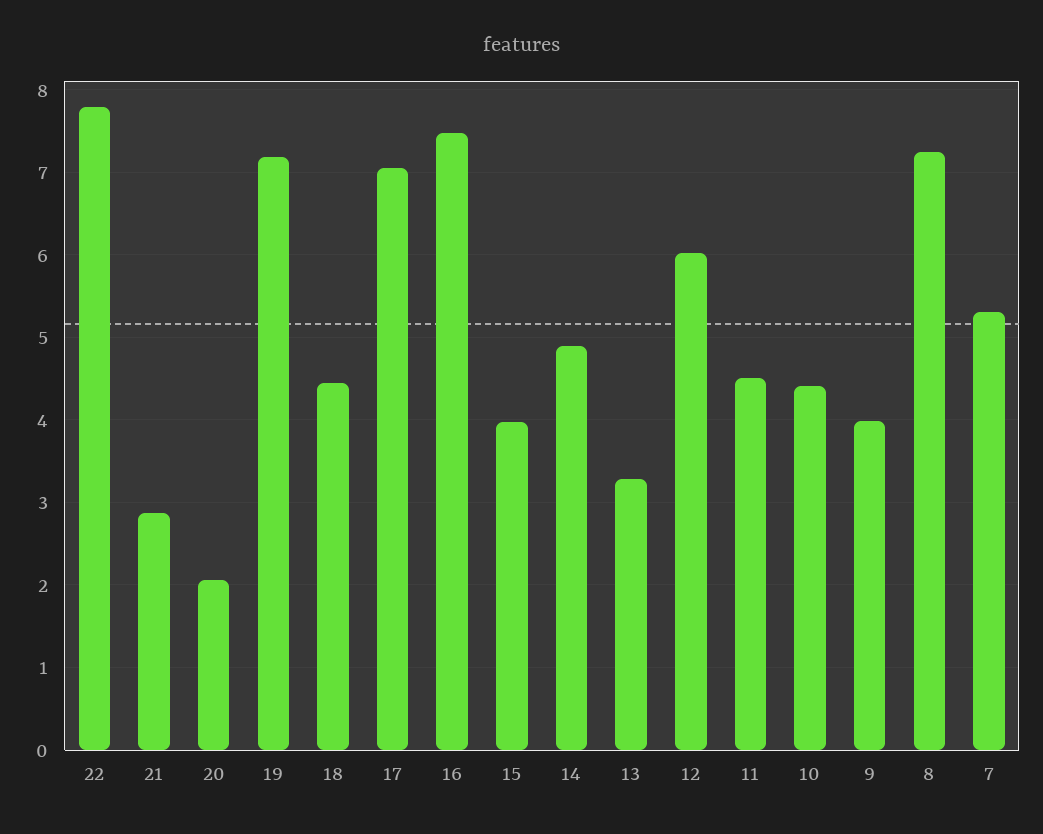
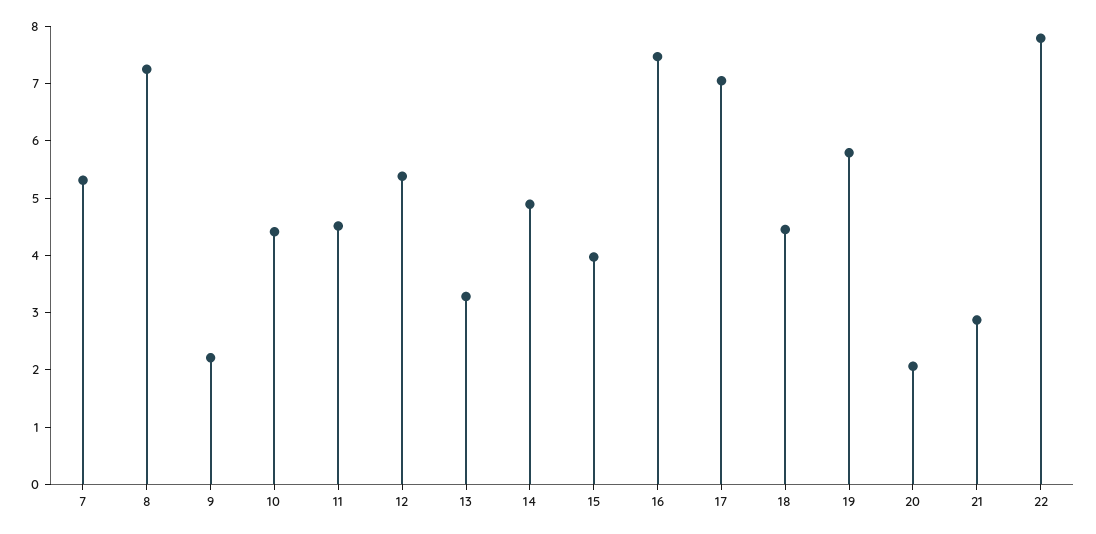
  {
    "22": 7.8,
    "21": 2.9,
    "20": 2.1,
-   "19": 7.2,
+   "19": 5.8,
    "18": 4.5,
    "17": 7.1,
    "16": 7.5,
    "15": 4,
    "14": 4.9,
    "13": 3.3,
-   "12": 6,
+   "12": 5.4,
    "11": 4.5,
    "10": 4.4,
-   "9": 4,
+   "9": 2.2,
    "8": 7.3,
    "7": 5.3
  }

